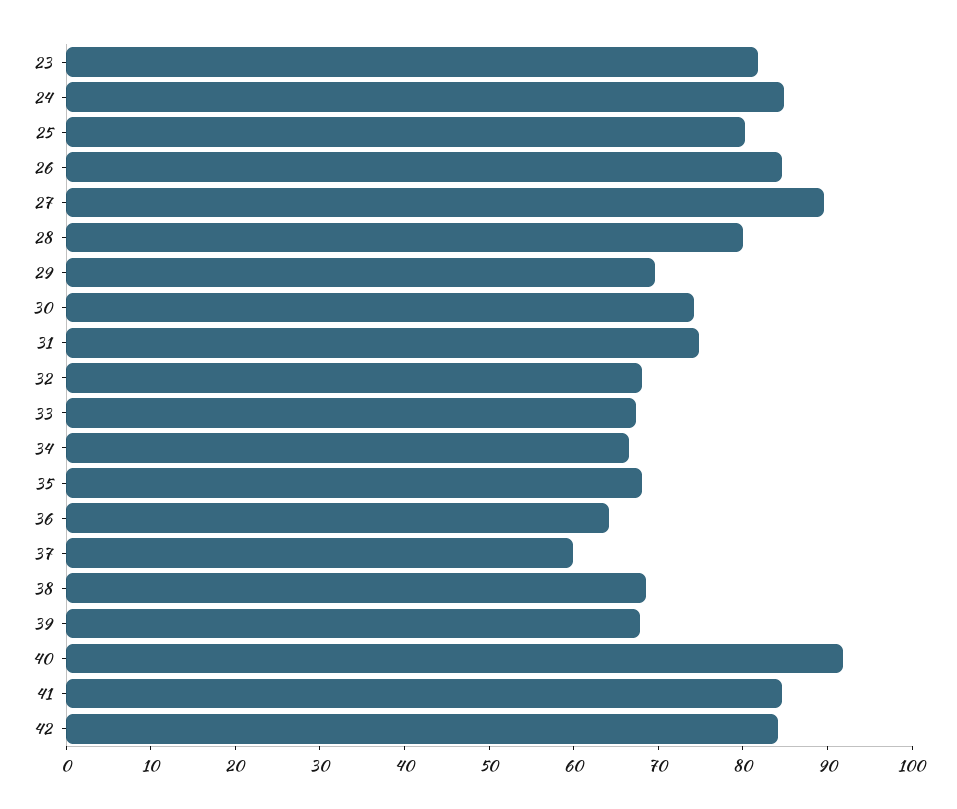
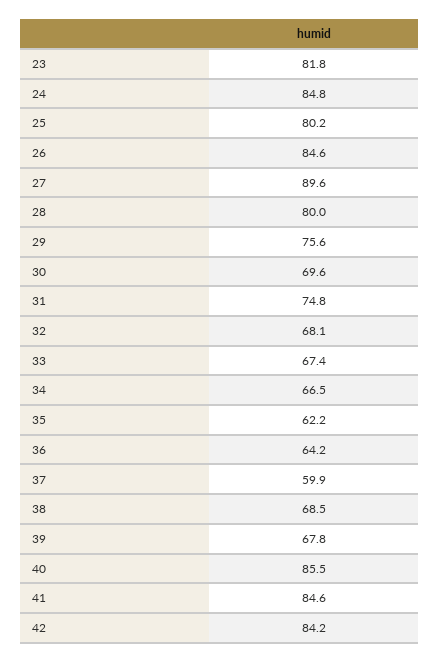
  {
    "23": 81.8,
    "24": 84.8,
    "25": 80.2,
    "26": 84.6,
    "27": 89.6,
    "28": 80,
-   "29": 70,
+   "29": 75.6,
-   "30": 74,
+   "30": 69.6,
    "31": 74.8,
    "32": 68.1,
    "33": 67.4,
    "34": 66.5,
-   "35": 68,
+   "35": 62.2,
    "36": 64.2,
    "37": 59.9,
    "38": 68.5,
    "39": 67.8,
-   "40": 92,
+   "40": 85.5,
    "41": 84.6,
    "42": 84.2
  }

